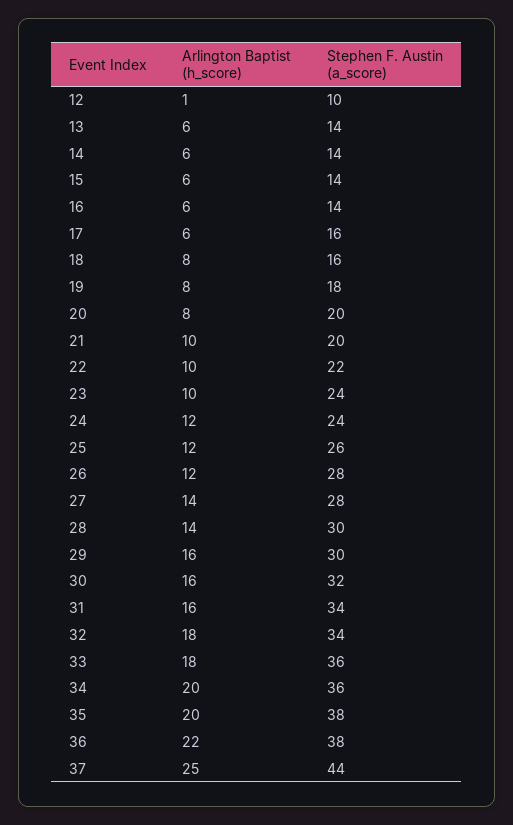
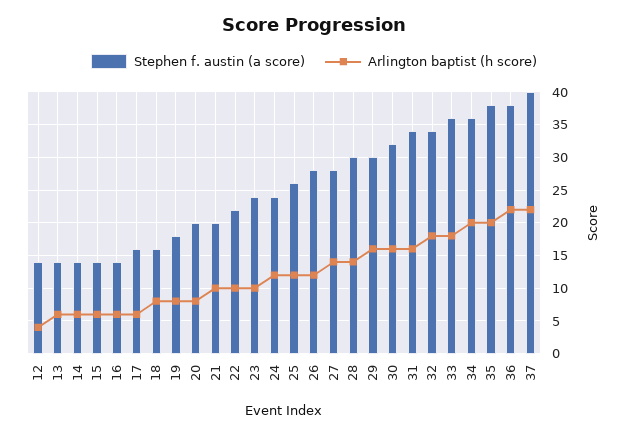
  {
    "Arlington Baptist (h_score)": {
-     "12": 1,
+     "12": 4,
      "13": 6,
      "14": 6,
      "15": 6,
      "16": 6,
      "17": 6,
      "18": 8,
      "19": 8,
      "20": 8,
      "21": 10,
      "22": 10,
      "23": 10,
      "24": 12,
      "25": 12,
      "26": 12,
      "27": 14,
      "28": 14,
      "29": 16,
      "30": 16,
      "31": 16,
      "32": 18,
      "33": 18,
      "34": 20,
      "35": 20,
      "36": 22,
-     "37": 25
+     "37": 22
    },
    "Stephen F. Austin (a_score)": {
-     "12": 10,
+     "12": 14,
      "13": 14,
      "14": 14,
      "15": 14,
      "16": 14,
      "17": 16,
      "18": 16,
      "19": 18,
      "20": 20,
      "21": 20,
      "22": 22,
      "23": 24,
      "24": 24,
      "25": 26,
      "26": 28,
      "27": 28,
      "28": 30,
      "29": 30,
      "30": 32,
      "31": 34,
      "32": 34,
      "33": 36,
      "34": 36,
      "35": 38,
      "36": 38,
-     "37": 44
+     "37": 40
    }
  }

